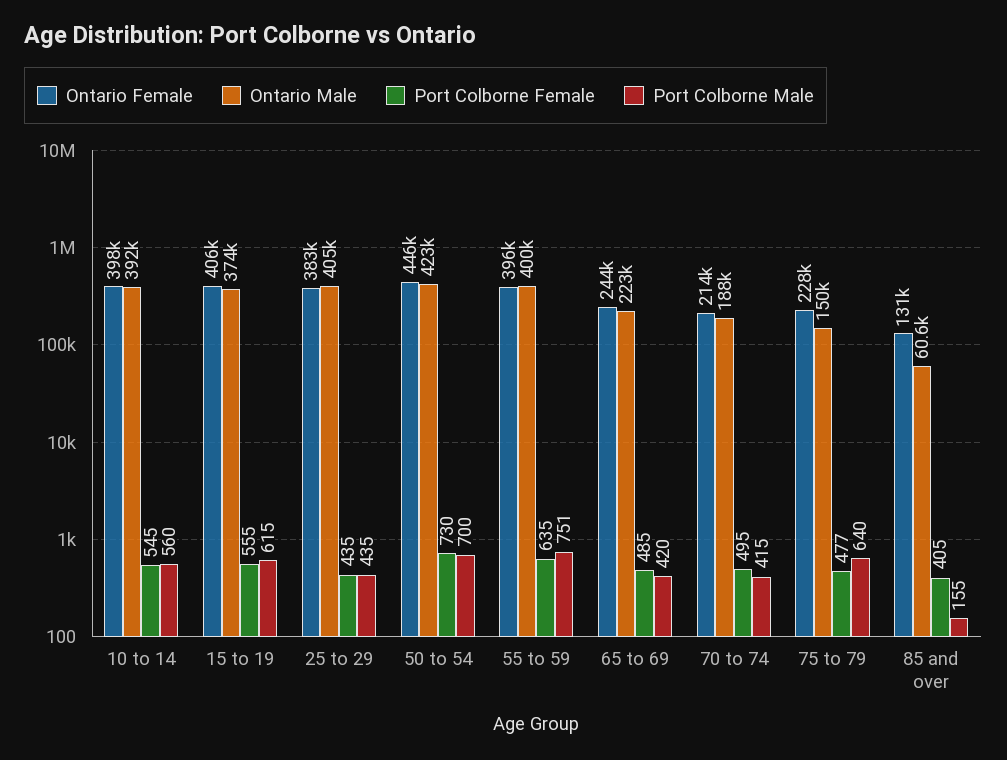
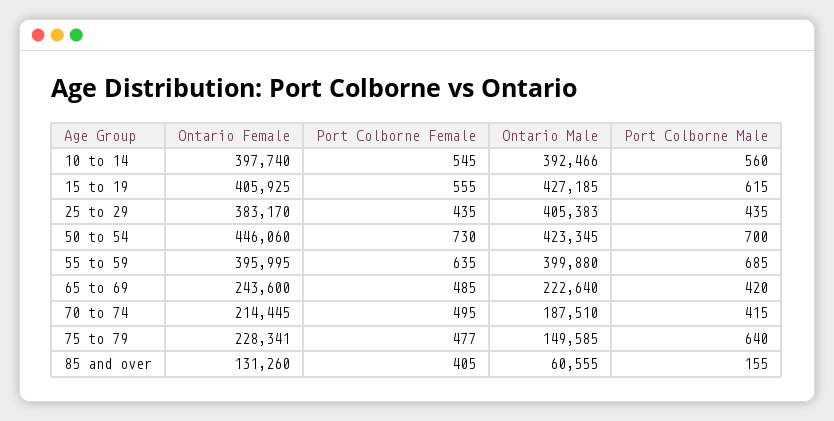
  {
    "Ontario Female": {
      "10 to 14": 397740,
      "15 to 19": 405925,
      "25 to 29": 383170,
      "50 to 54": 446060,
      "55 to 59": 395995,
      "65 to 69": 243600,
      "70 to 74": 214445,
      "75 to 79": 228341,
      "85 and over": 131260
    },
    "Ontario Male": {
      "10 to 14": 392466,
-     "15 to 19": 374000,
+     "15 to 19": 427185,
      "25 to 29": 405383,
      "50 to 54": 423345,
      "55 to 59": 399880,
      "65 to 69": 222640,
      "70 to 74": 187510,
      "75 to 79": 149585,
      "85 and over": 60555
    },
    "Port Colborne Female": {
      "10 to 14": 545,
      "15 to 19": 555,
      "25 to 29": 435,
      "50 to 54": 730,
      "55 to 59": 635,
      "65 to 69": 485,
      "70 to 74": 495,
      "75 to 79": 477,
      "85 and over": 405
    },
    "Port Colborne Male": {
      "10 to 14": 560,
      "15 to 19": 615,
      "25 to 29": 435,
      "50 to 54": 700,
-     "55 to 59": 751,
+     "55 to 59": 685,
      "65 to 69": 420,
      "70 to 74": 415,
      "75 to 79": 640,
      "85 and over": 155
    }
  }

